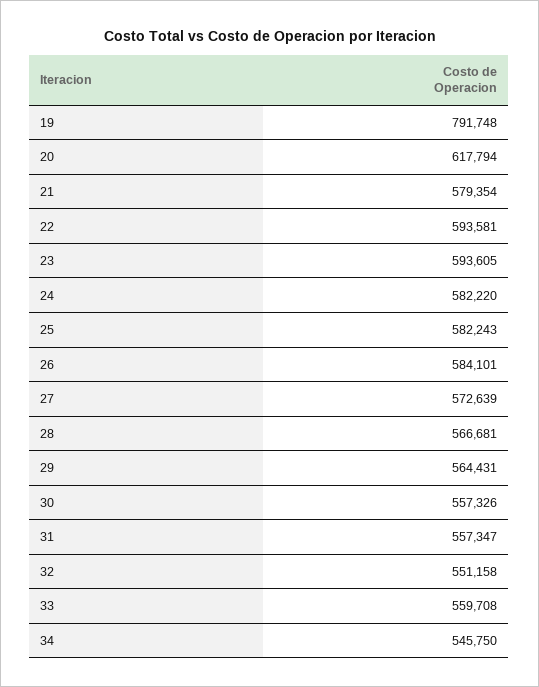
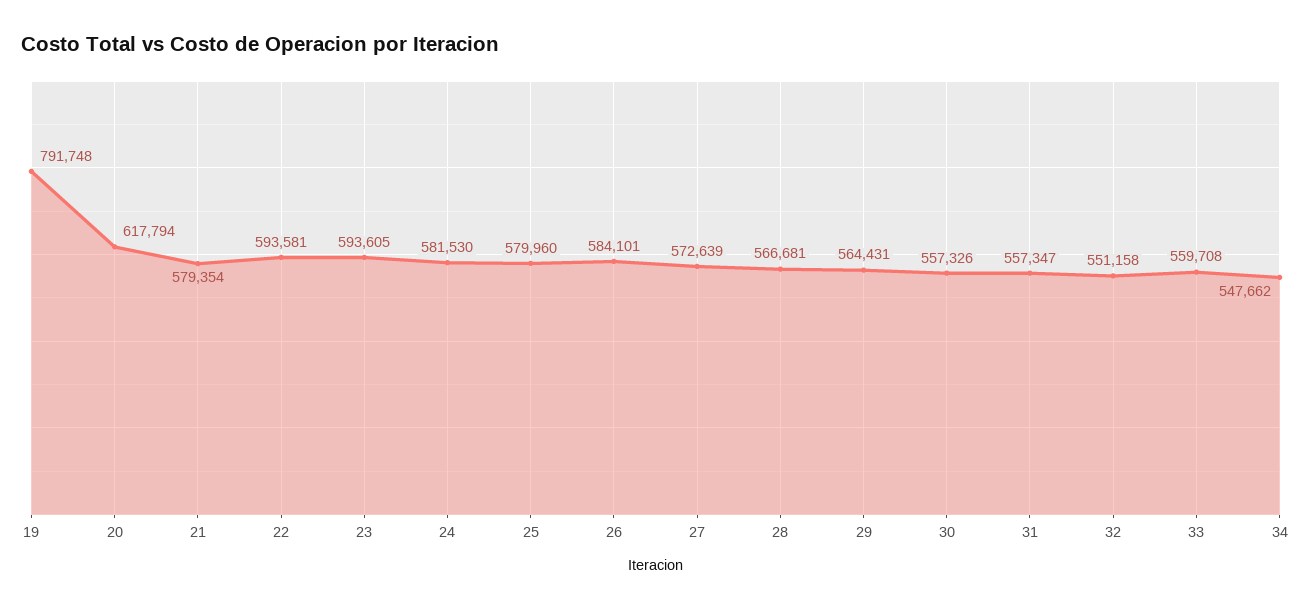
  {
    "19": 791748,
    "20": 617794,
    "21": 579354,
    "22": 593581,
    "23": 593605,
-   "24": 582220,
+   "24": 581530,
-   "25": 582243,
+   "25": 579960,
    "26": 584101,
    "27": 572639,
    "28": 566681,
    "29": 564431,
    "30": 557326,
    "31": 557347,
    "32": 551158,
    "33": 559708,
-   "34": 545750
+   "34": 547662
  }

